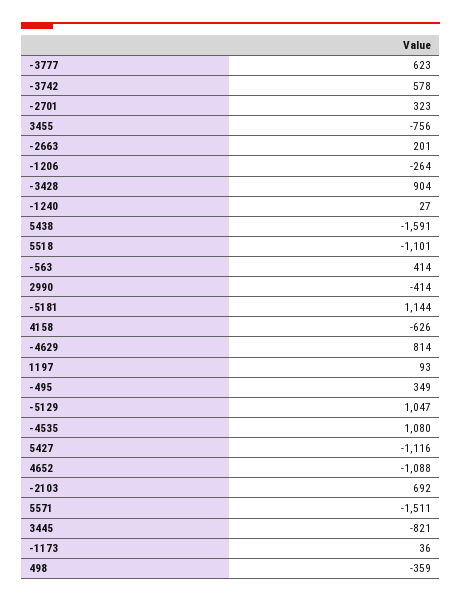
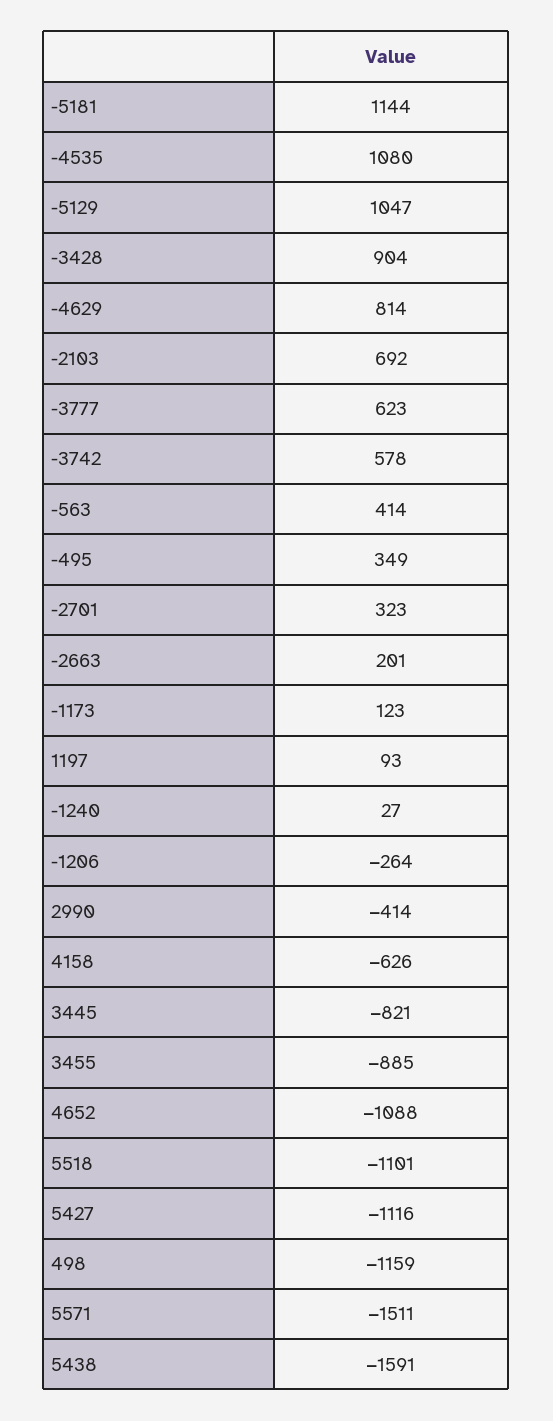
  {
    "-3777": 623,
    "-3742": 578,
    "-2701": 323,
-   "3455": -756,
+   "3455": -885,
    "-2663": 201,
    "-1206": -264,
    "-3428": 904,
    "-1240": 27,
    "5438": -1591,
    "5518": -1101,
    "-563": 414,
    "2990": -414,
    "-5181": 1144,
    "4158": -626,
    "-4629": 814,
    "1197": 93,
    "-495": 349,
    "-5129": 1047,
    "-4535": 1080,
    "5427": -1116,
    "4652": -1088,
    "-2103": 692,
    "5571": -1511,
    "3445": -821,
-   "-1173": 36,
+   "-1173": 123,
-   "498": -359
+   "498": -1159
  }

